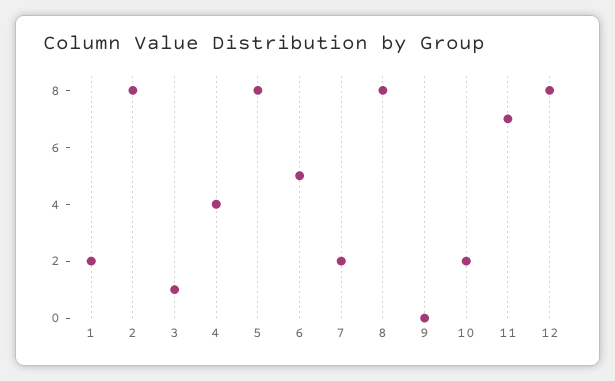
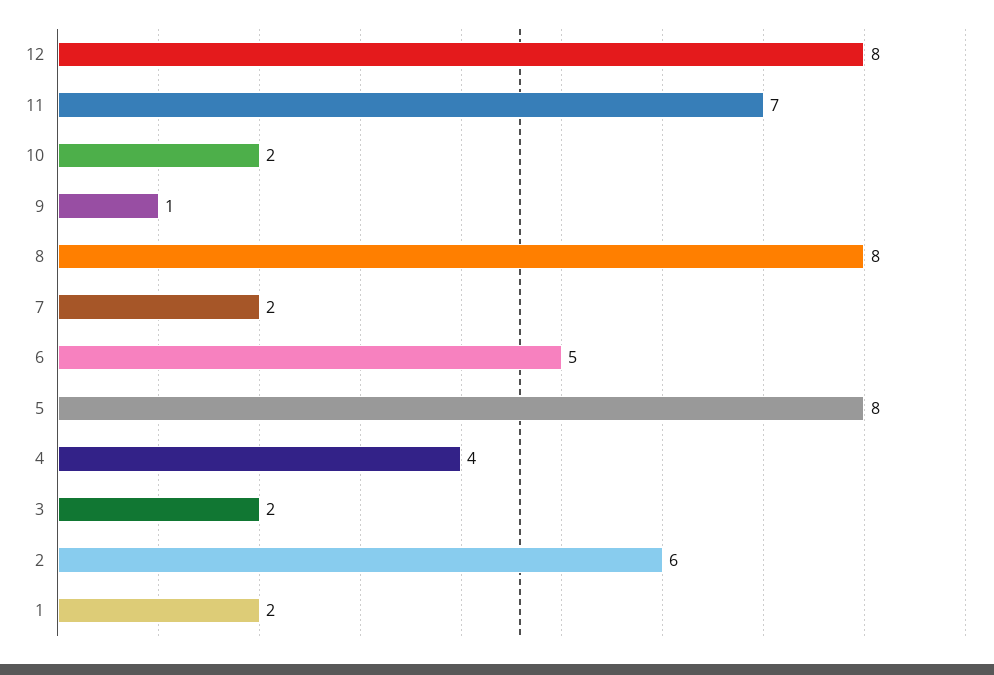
  {
    "1": 2,
-   "2": 8,
+   "2": 6,
-   "3": 1,
+   "3": 2,
    "4": 4,
    "5": 8,
    "6": 5,
    "7": 2,
    "8": 8,
-   "9": 0,
+   "9": 1,
    "10": 2,
    "11": 7,
    "12": 8
  }

